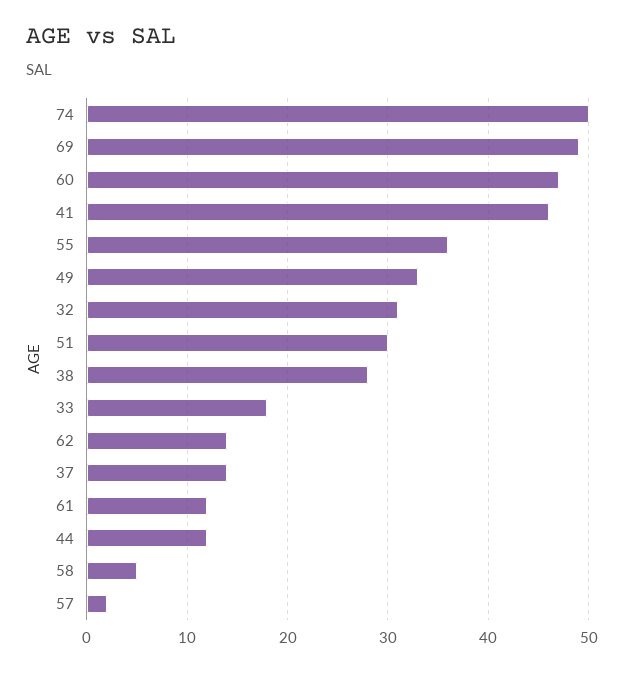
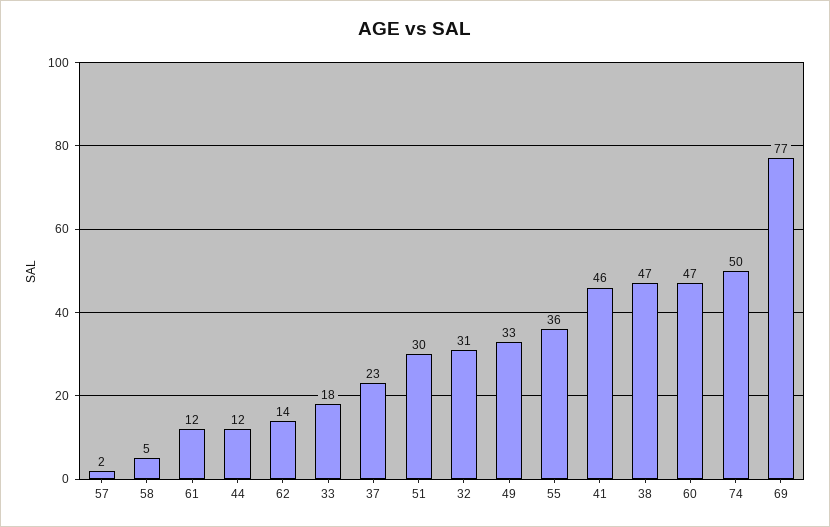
  {
    "74": 50,
-   "69": 49,
+   "69": 77,
    "60": 47,
    "41": 46,
    "55": 36,
    "49": 33,
    "32": 31,
    "51": 30,
-   "38": 28,
+   "38": 47,
    "33": 18,
    "62": 14,
-   "37": 14,
+   "37": 23,
    "61": 12,
    "44": 12,
    "58": 5,
    "57": 2
  }

